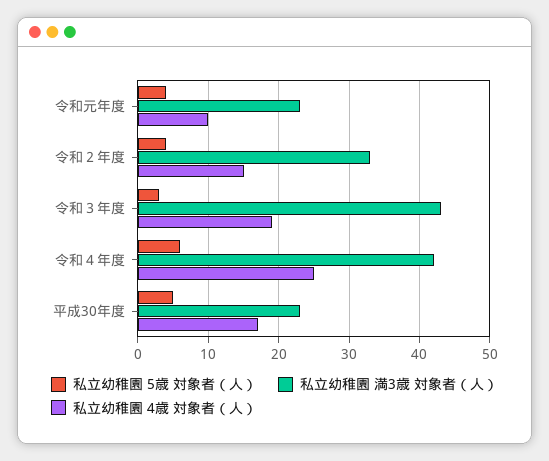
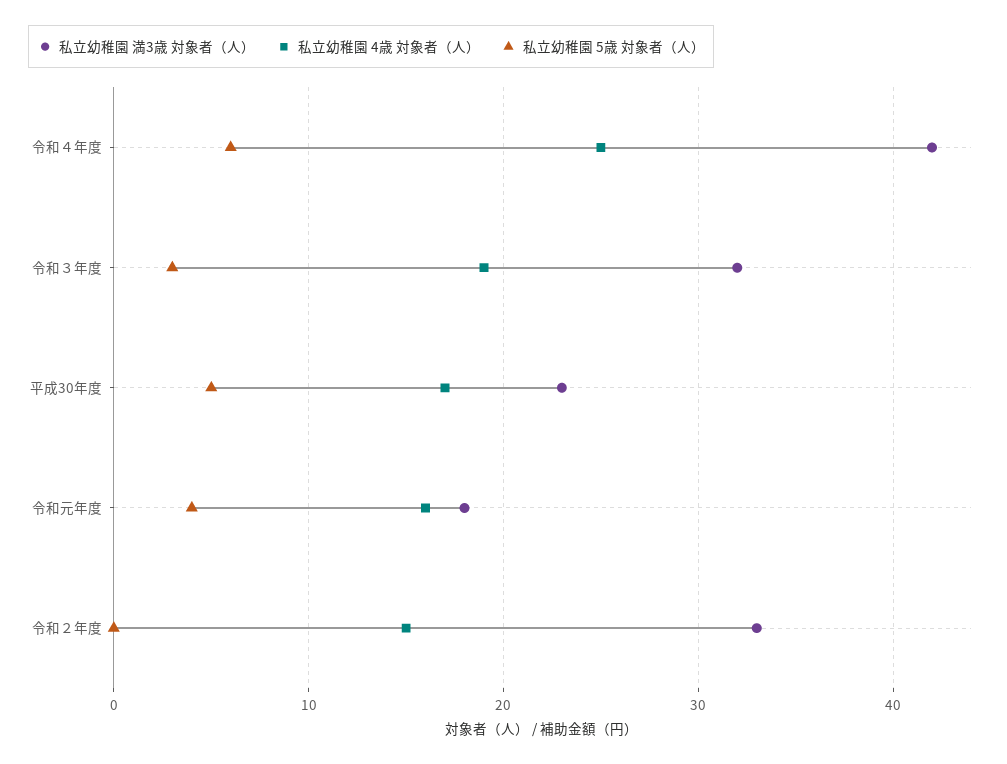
  {
    "私立幼稚園 5歳 対象者（人）": {
      "令和元年度": 4,
-     "令和２年度": 4,
+     "令和２年度": 0,
      "令和３年度": 3,
      "令和４年度": 6,
      "平成30年度": 5
    },
    "私立幼稚園 満3歳 対象者（人）": {
-     "令和元年度": 23,
+     "令和元年度": 18,
      "令和２年度": 33,
-     "令和３年度": 43,
+     "令和３年度": 32,
      "令和４年度": 42,
      "平成30年度": 23
    },
    "私立幼稚園 4歳 対象者（人）": {
-     "令和元年度": 10,
+     "令和元年度": 16,
      "令和２年度": 15,
      "令和３年度": 19,
      "令和４年度": 25,
      "平成30年度": 17
    }
  }

